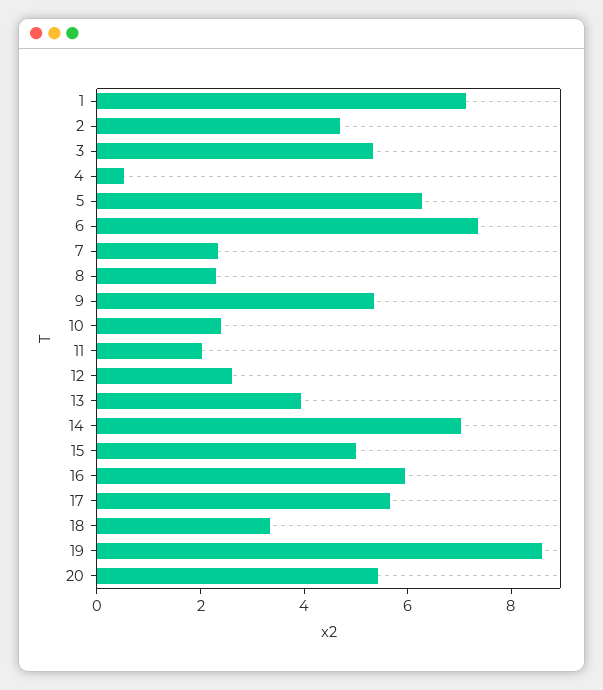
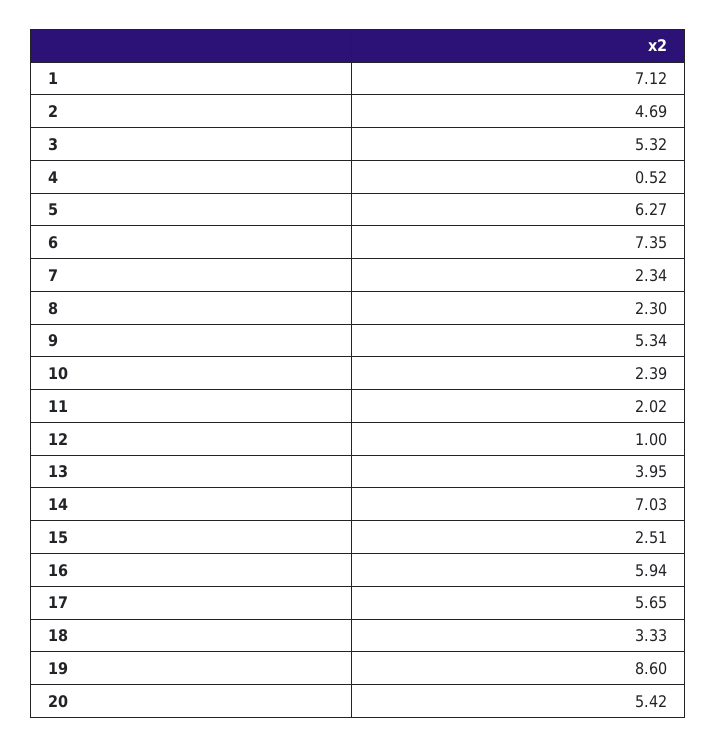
  {
    "1": 7.12,
    "2": 4.69,
    "3": 5.32,
    "4": 0.52,
    "5": 6.27,
    "6": 7.35,
    "7": 2.34,
    "8": 2.3,
    "9": 5.34,
    "10": 2.39,
    "11": 2.02,
-   "12": 2.5,
+   "12": 1,
    "13": 3.95,
    "14": 7.03,
-   "15": 5,
+   "15": 2.51,
    "16": 5.94,
    "17": 5.65,
    "18": 3.33,
    "19": 8.6,
    "20": 5.42
  }

